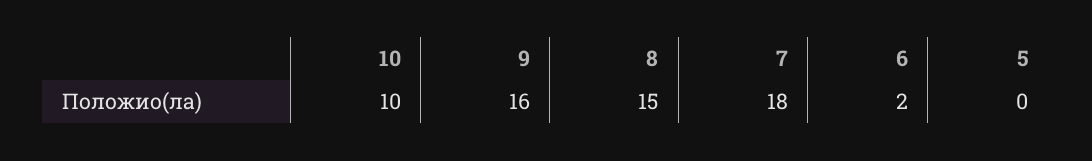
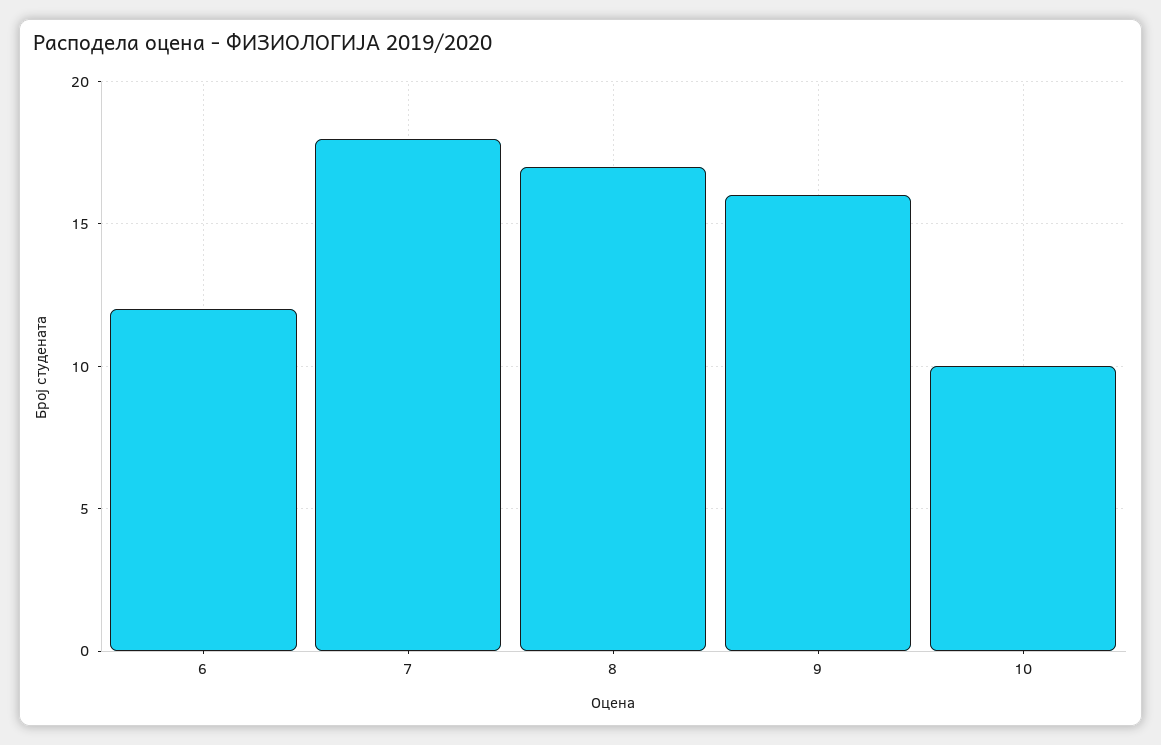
  {
    "10": 10,
    "9": 16,
-   "8": 15,
+   "8": 17,
    "7": 18,
-   "6": 2,
+   "6": 12
-   "5": 0
  }

